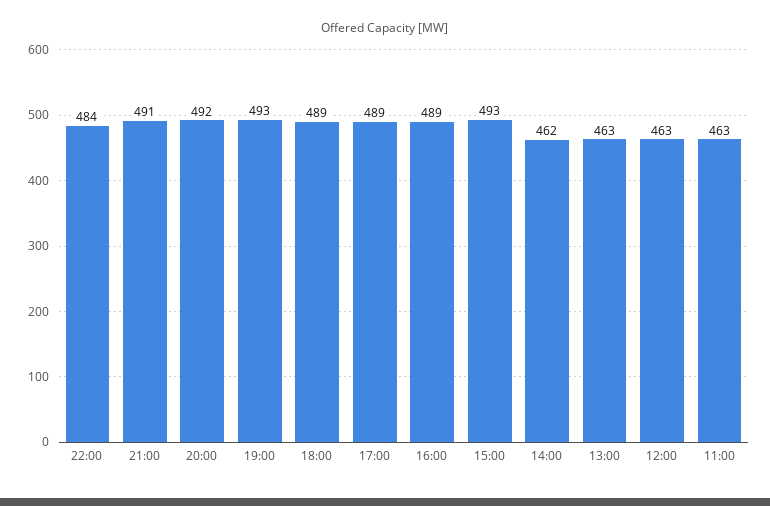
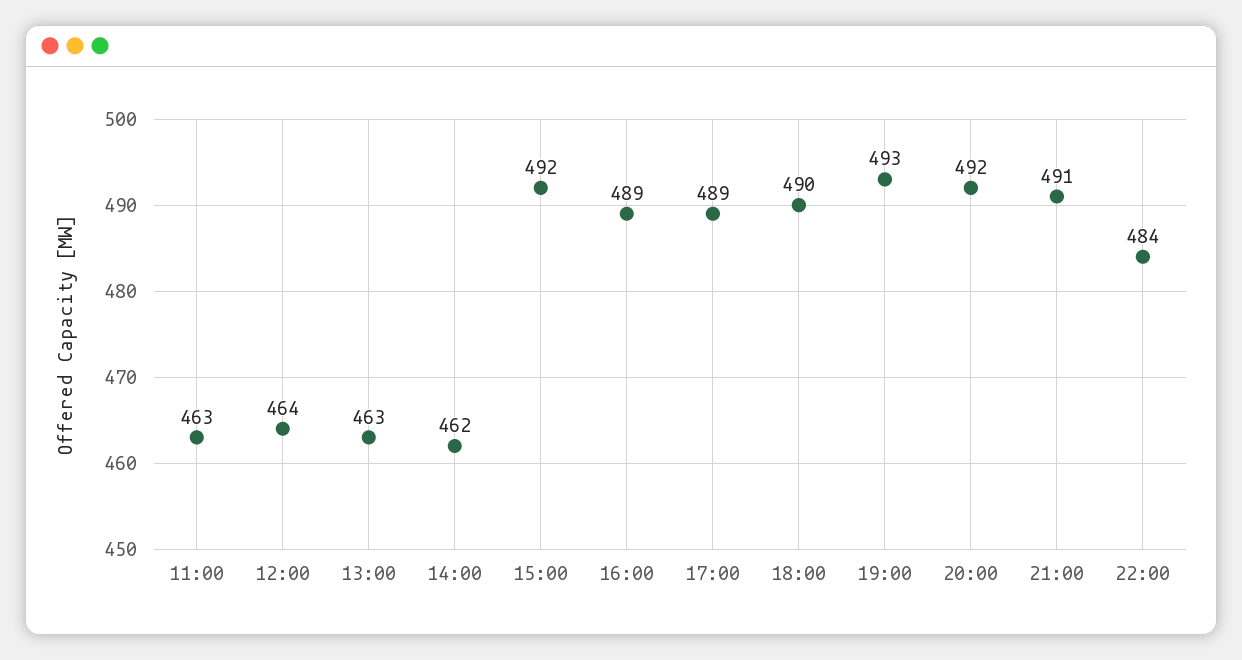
  {
    "22:00": 484,
    "21:00": 491,
    "20:00": 492,
    "19:00": 493,
-   "18:00": 489,
+   "18:00": 490,
    "17:00": 489,
    "16:00": 489,
-   "15:00": 493,
+   "15:00": 492,
    "14:00": 462,
    "13:00": 463,
-   "12:00": 463,
+   "12:00": 464,
    "11:00": 463
  }

